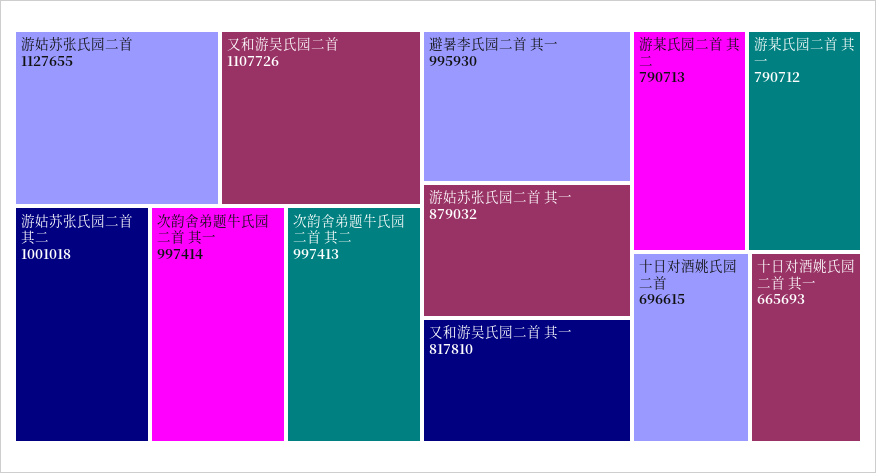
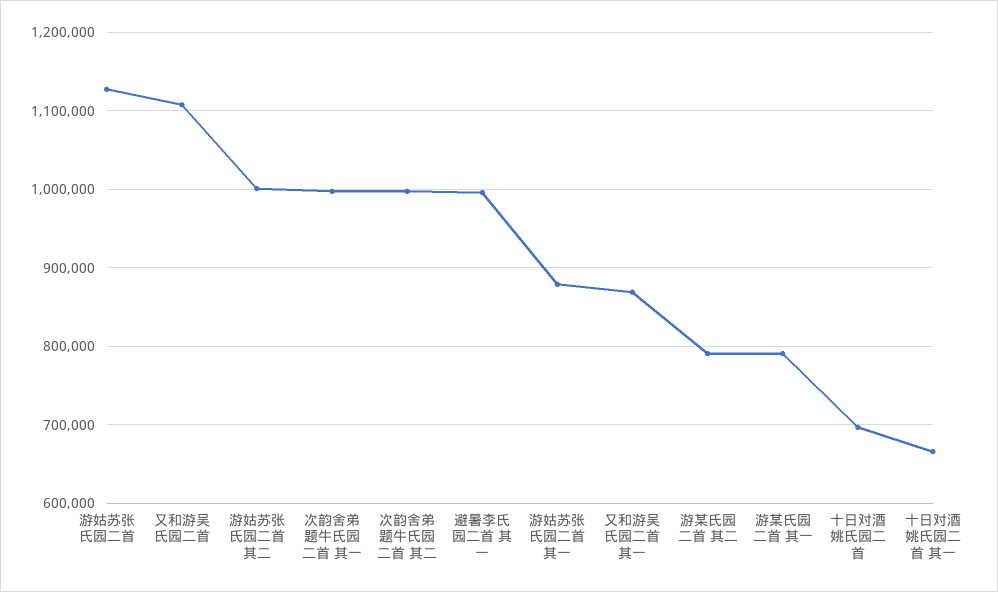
  {
    "游姑苏张氏园二首": 1127655,
    "又和游吴氏园二首": 1107726,
    "游姑苏张氏园二首 其二": 1001018,
    "次韵舍弟题牛氏园二首 其一": 997414,
    "次韵舍弟题牛氏园二首 其二": 997413,
    "避暑李氏园二首 其一": 995930,
    "游姑苏张氏园二首 其一": 879032,
-   "又和游吴氏园二首 其一": 817810,
+   "又和游吴氏园二首 其一": 870000,
    "游某氏园二首 其二": 790713,
    "游某氏园二首 其一": 790712,
    "十日对酒姚氏园二首": 696615,
    "十日对酒姚氏园二首 其一": 665693
  }

